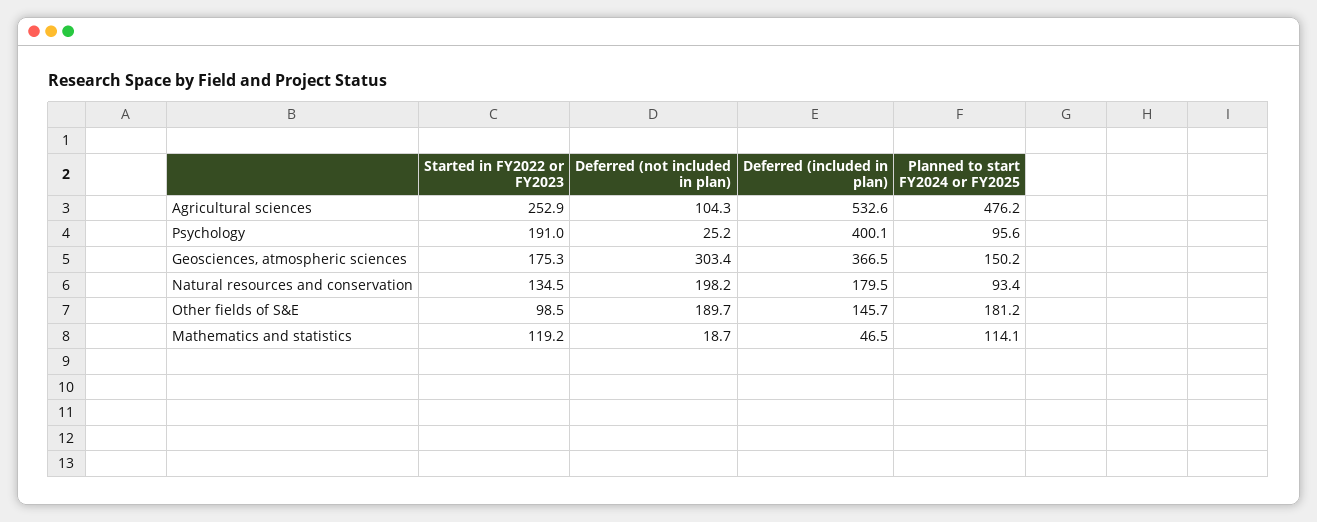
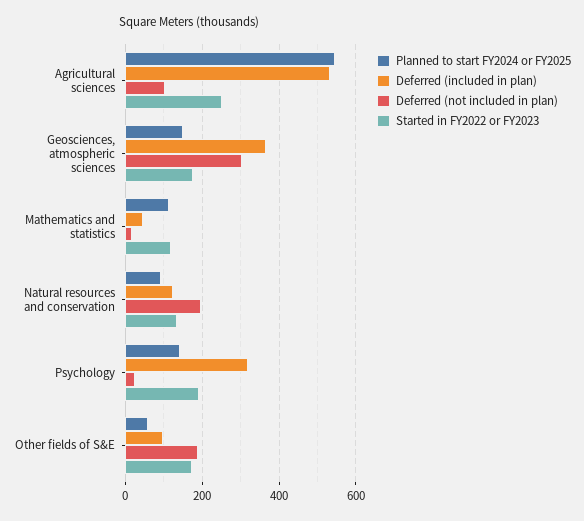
  {
    "Started in FY2022 or FY2023": {
      "Agricultural sciences": 252.9,
      "Psychology": 191,
      "Geosciences, atmospheric sciences": 175.3,
      "Natural resources and conservation": 134.5,
-     "Other fields of S&E": 98.5,
+     "Other fields of S&E": 180,
      "Mathematics and statistics": 119.2
    },
    "Deferred (not included in plan)": {
      "Agricultural sciences": 104.3,
      "Psychology": 25.2,
      "Geosciences, atmospheric sciences": 303.4,
      "Natural resources and conservation": 198.2,
      "Other fields of S&E": 189.7,
      "Mathematics and statistics": 18.7
    },
    "Deferred (included in plan)": {
      "Agricultural sciences": 532.6,
-     "Psychology": 400.1,
+     "Psychology": 320,
      "Geosciences, atmospheric sciences": 366.5,
-     "Natural resources and conservation": 179.5,
+     "Natural resources and conservation": 120,
-     "Other fields of S&E": 145.7,
+     "Other fields of S&E": 100,
      "Mathematics and statistics": 46.5
    },
    "Planned to start FY2024 or FY2025": {
-     "Agricultural sciences": 476.2,
+     "Agricultural sciences": 540,
-     "Psychology": 95.6,
+     "Psychology": 140,
      "Geosciences, atmospheric sciences": 150.2,
      "Natural resources and conservation": 93.4,
-     "Other fields of S&E": 181.2,
+     "Other fields of S&E": 60,
      "Mathematics and statistics": 114.1
    }
  }

